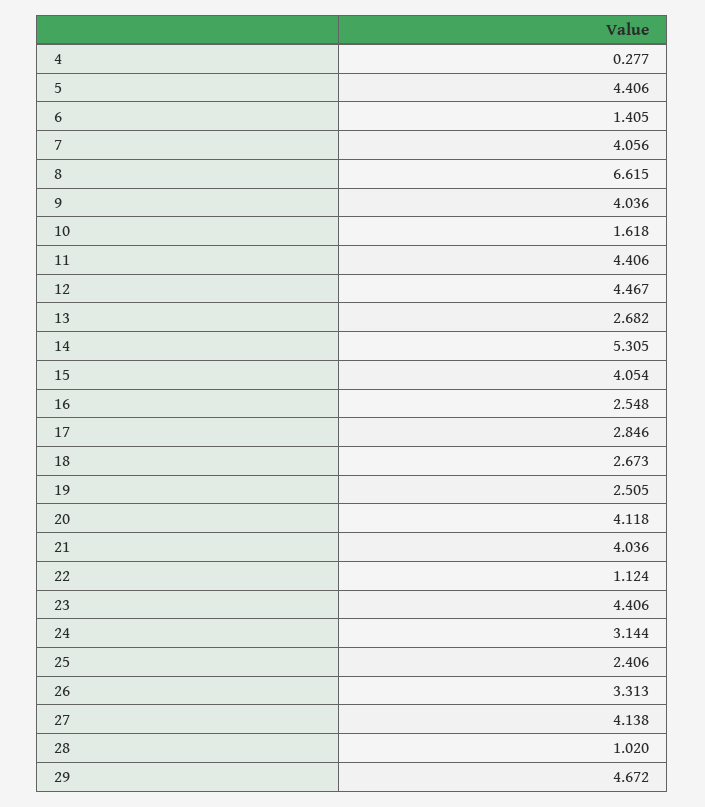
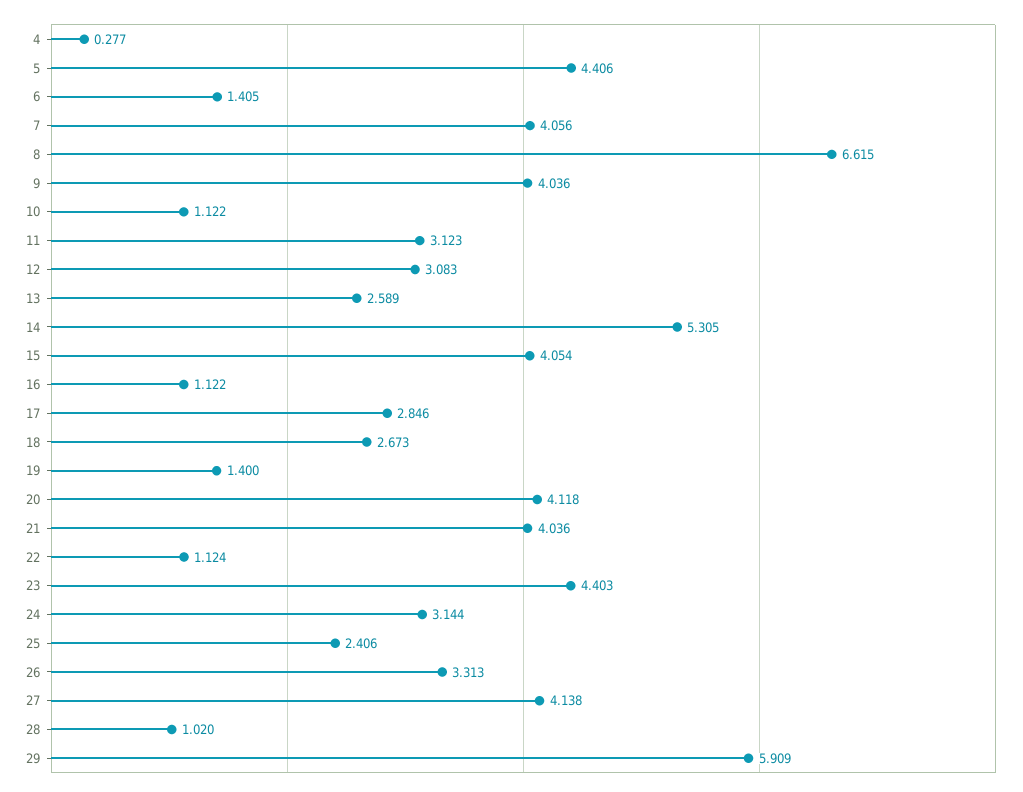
  {
    "4": 0.277,
    "5": 4.406,
    "6": 1.405,
    "7": 4.056,
    "8": 6.615,
    "9": 4.036,
-   "10": 1.618,
+   "10": 1.122,
-   "11": 4.406,
+   "11": 3.123,
-   "12": 4.467,
+   "12": 3.083,
-   "13": 2.682,
+   "13": 2.589,
    "14": 5.305,
    "15": 4.054,
-   "16": 2.548,
+   "16": 1.122,
    "17": 2.846,
    "18": 2.673,
-   "19": 2.505,
+   "19": 1.4,
    "20": 4.118,
    "21": 4.036,
    "22": 1.124,
-   "23": 4.406,
+   "23": 4.403,
    "24": 3.144,
    "25": 2.406,
    "26": 3.313,
    "27": 4.138,
    "28": 1.02,
-   "29": 4.672
+   "29": 5.909
  }

